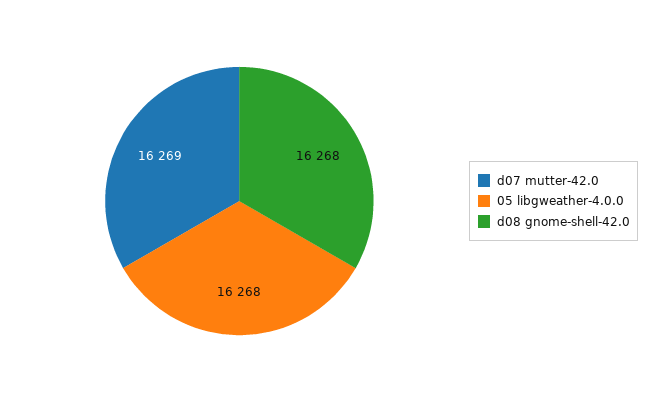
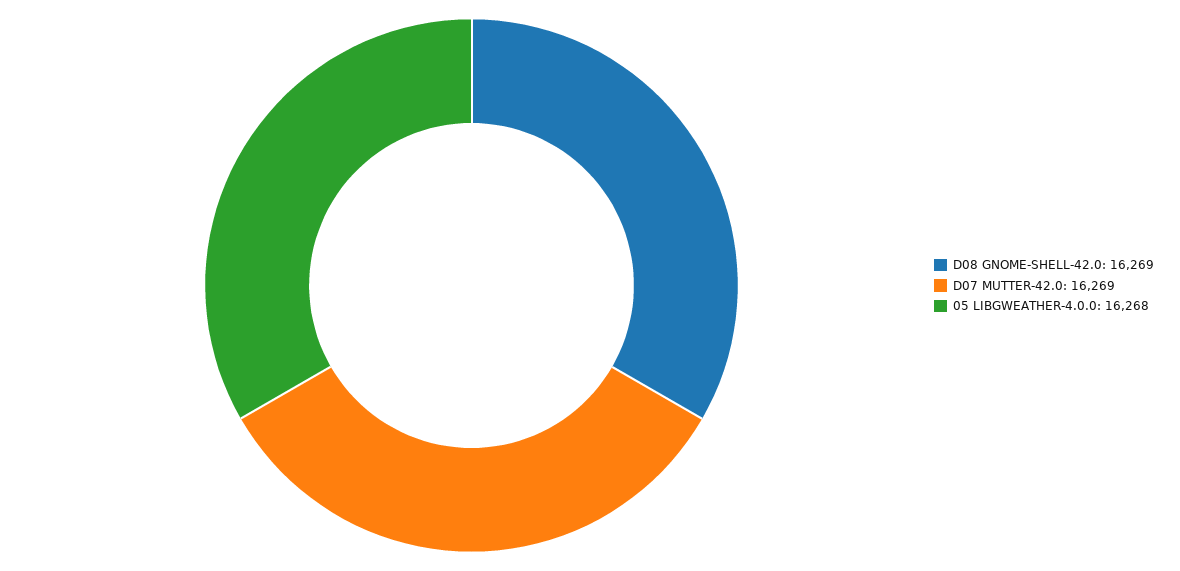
  {
    "d07 mutter-42.0": 16269,
    "05 libgweather-4.0.0": 16268,
-   "d08 gnome-shell-42.0": 16268
+   "d08 gnome-shell-42.0": 16269
  }

